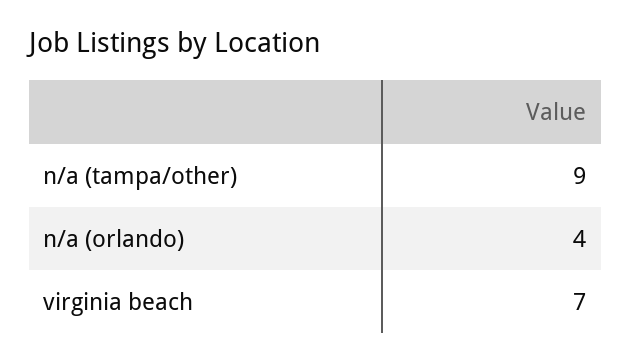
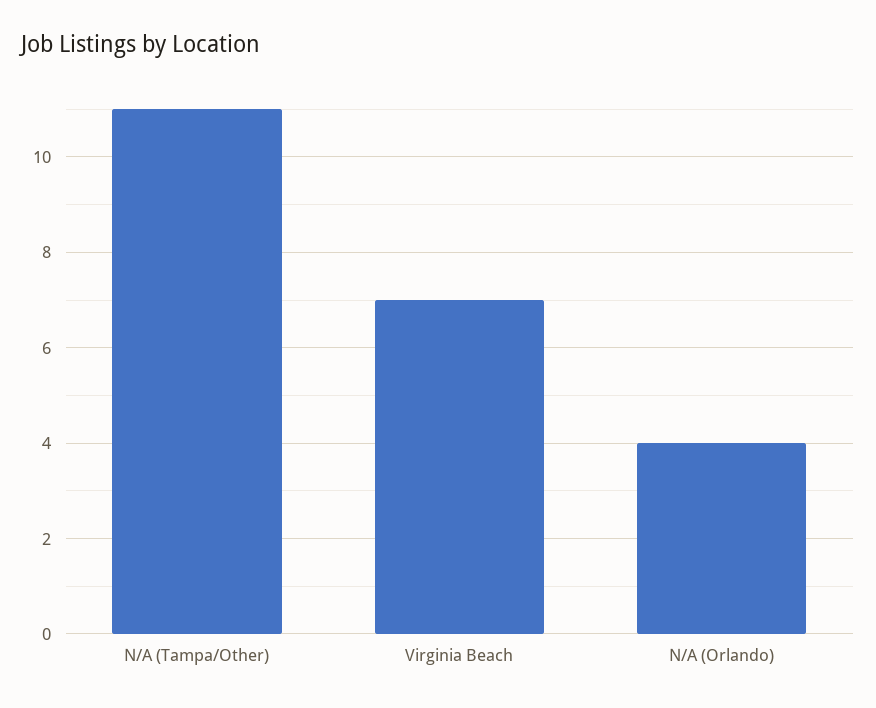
  {
-   "n/a (tampa/other)": 9,
+   "n/a (tampa/other)": 11,
    "n/a (orlando)": 4,
    "virginia beach": 7
  }

